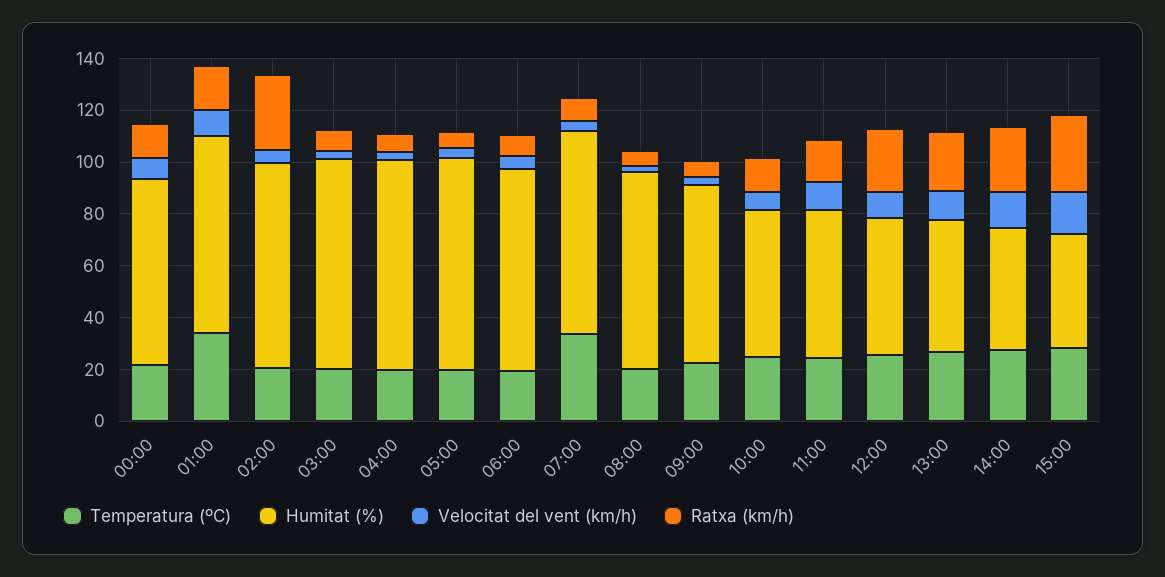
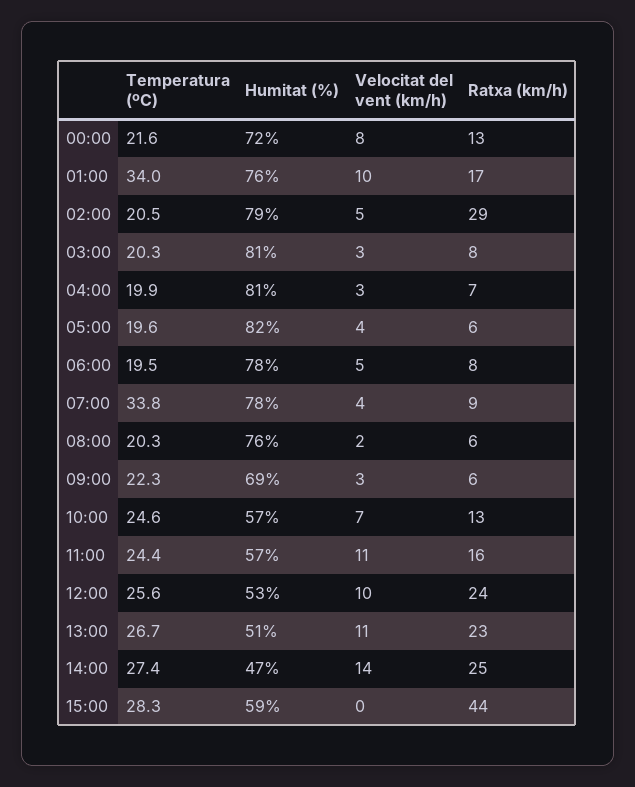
  {
    "Temperatura (ºC)": {
      "00:00": 21.6,
      "01:00": 34,
      "02:00": 20.5,
      "03:00": 20.3,
      "04:00": 19.9,
      "05:00": 19.6,
      "06:00": 19.5,
      "07:00": 33.8,
      "08:00": 20.3,
      "09:00": 22.3,
      "10:00": 24.6,
      "11:00": 24.4,
      "12:00": 25.6,
      "13:00": 26.7,
      "14:00": 27.4,
      "15:00": 28.3
    },
    "Humitat (%)": {
      "00:00": 72,
      "01:00": 76,
      "02:00": 79,
      "03:00": 81,
      "04:00": 81,
      "05:00": 82,
      "06:00": 78,
      "07:00": 78,
      "08:00": 76,
      "09:00": 69,
      "10:00": 57,
      "11:00": 57,
      "12:00": 53,
      "13:00": 51,
      "14:00": 47,
-     "15:00": 45
+     "15:00": 59
    },
    "Velocitat del vent (km/h)": {
      "00:00": 8,
      "01:00": 10,
      "02:00": 5,
      "03:00": 3,
      "04:00": 3,
      "05:00": 4,
      "06:00": 5,
      "07:00": 4,
      "08:00": 2,
      "09:00": 3,
      "10:00": 7,
      "11:00": 11,
      "12:00": 10,
      "13:00": 11,
      "14:00": 14,
-     "15:00": 15
+     "15:00": 0
    },
    "Ratxa (km/h)": {
      "00:00": 13,
      "01:00": 17,
      "02:00": 29,
      "03:00": 8,
      "04:00": 7,
      "05:00": 6,
      "06:00": 8,
      "07:00": 9,
      "08:00": 6,
      "09:00": 6,
      "10:00": 13,
      "11:00": 16,
      "12:00": 24,
      "13:00": 23,
      "14:00": 25,
-     "15:00": 30
+     "15:00": 44
    }
  }

